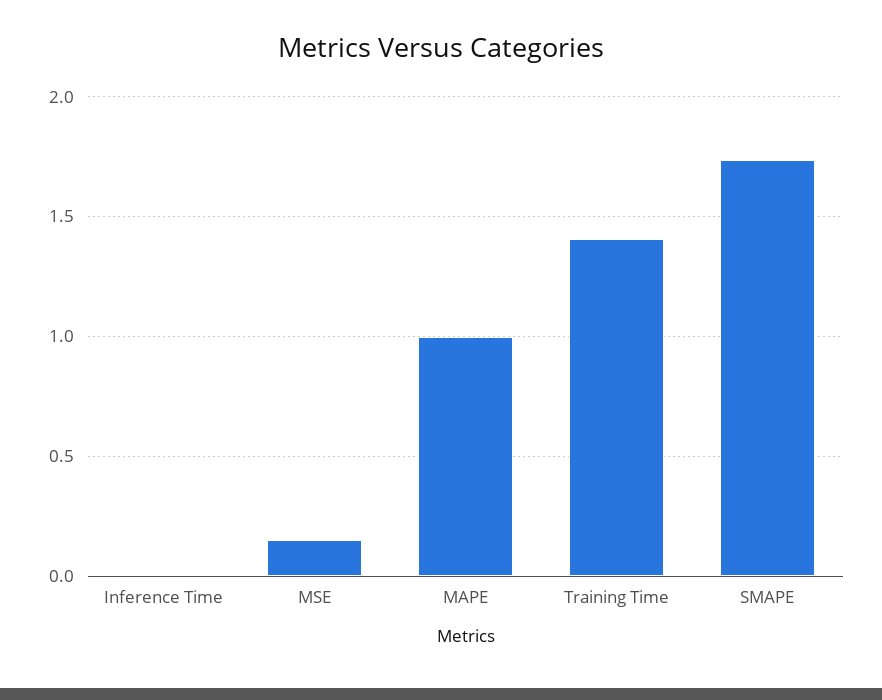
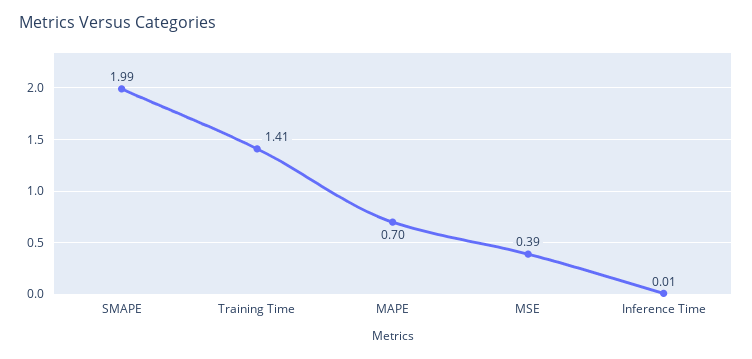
  {
    "Inference Time": 0.01,
-   "MSE": 0.15,
+   "MSE": 0.39,
-   "MAPE": 1,
+   "MAPE": 0.7,
    "Training Time": 1.41,
-   "SMAPE": 1.75
+   "SMAPE": 1.99
  }

